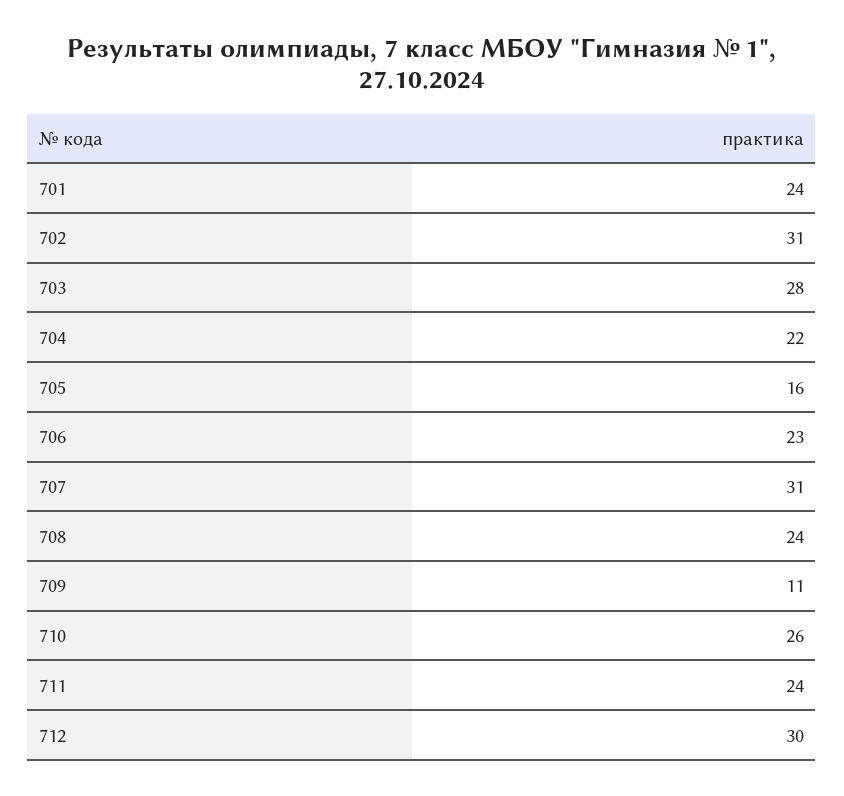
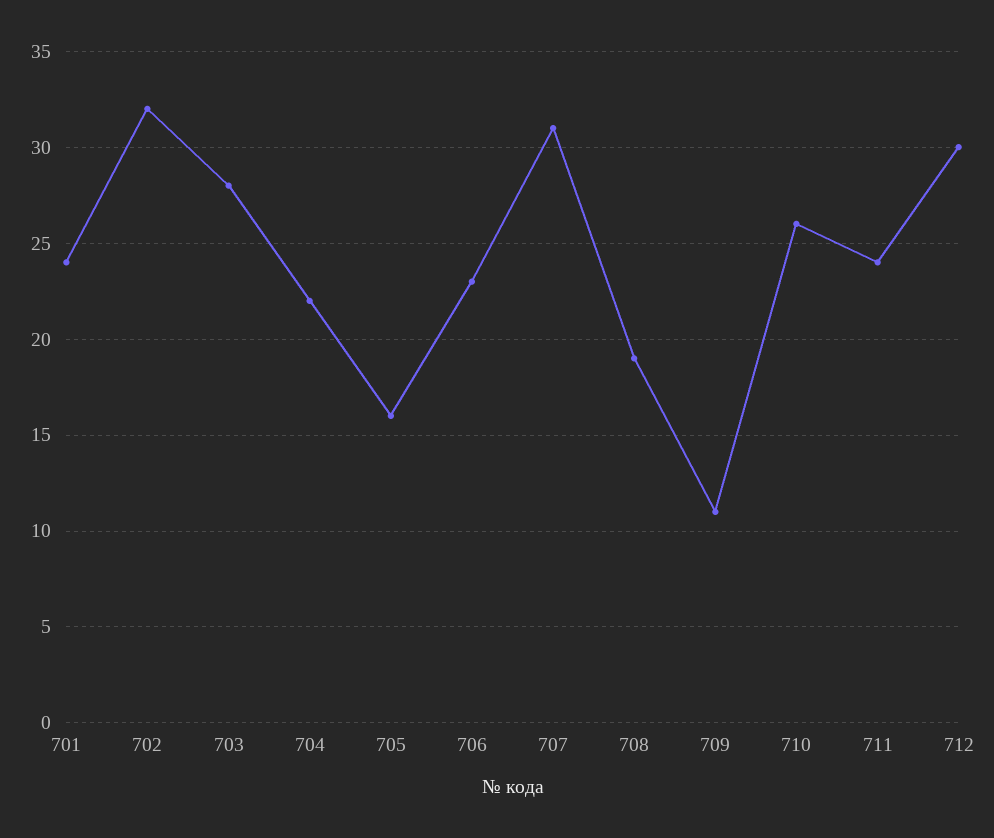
  {
    "701": 24,
-   "702": 31,
+   "702": 32,
    "703": 28,
    "704": 22,
    "705": 16,
    "706": 23,
    "707": 31,
-   "708": 24,
+   "708": 19,
    "709": 11,
    "710": 26,
    "711": 24,
    "712": 30
  }

